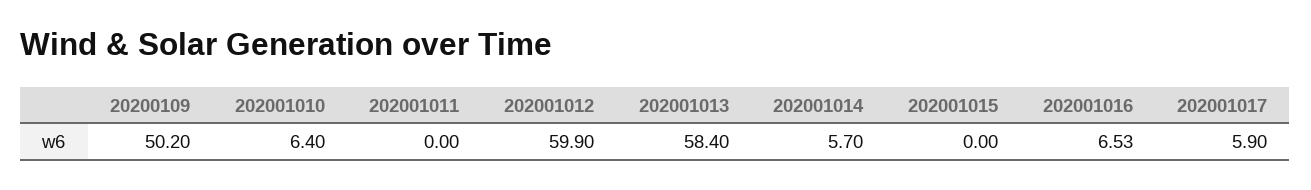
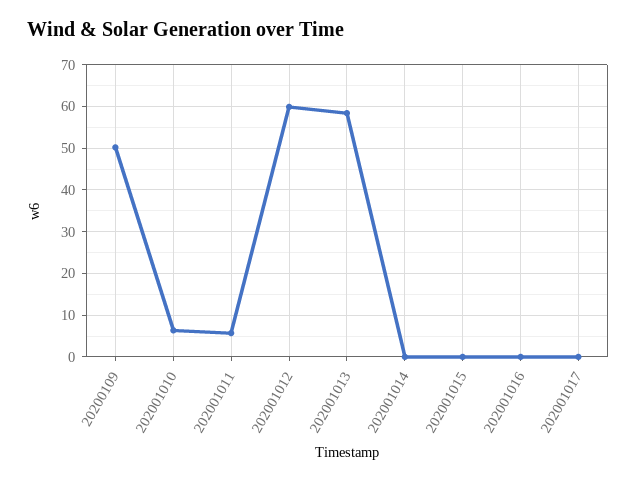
  {
    "20200109": 50.2,
    "202001010": 6.4,
-   "202001011": 0,
+   "202001011": 6,
    "202001012": 59.9,
    "202001013": 58.4,
-   "202001014": 5.7,
+   "202001014": 0,
    "202001015": 0,
-   "202001016": 6.53,
+   "202001016": 0,
-   "202001017": 5.9
+   "202001017": 0
  }

